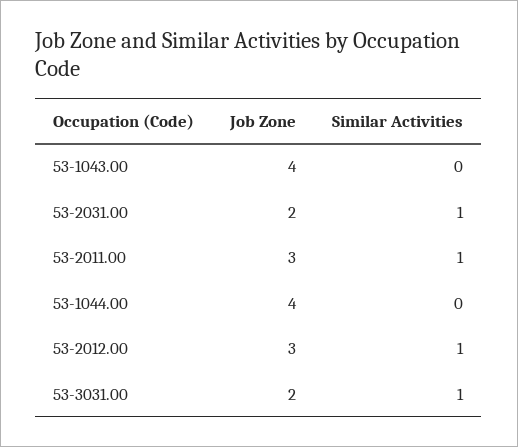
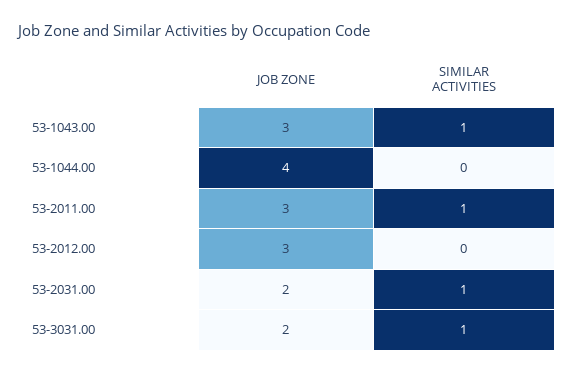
  {
    "Job Zone": {
-     "53-1043.00": 4,
+     "53-1043.00": 3,
      "53-2031.00": 2,
      "53-2011.00": 3,
      "53-1044.00": 4,
      "53-2012.00": 3,
      "53-3031.00": 2
    },
    "Similar Activities": {
-     "53-1043.00": 0,
+     "53-1043.00": 1,
      "53-2031.00": 1,
      "53-2011.00": 1,
      "53-1044.00": 0,
-     "53-2012.00": 1,
+     "53-2012.00": 0,
      "53-3031.00": 1
    }
  }

